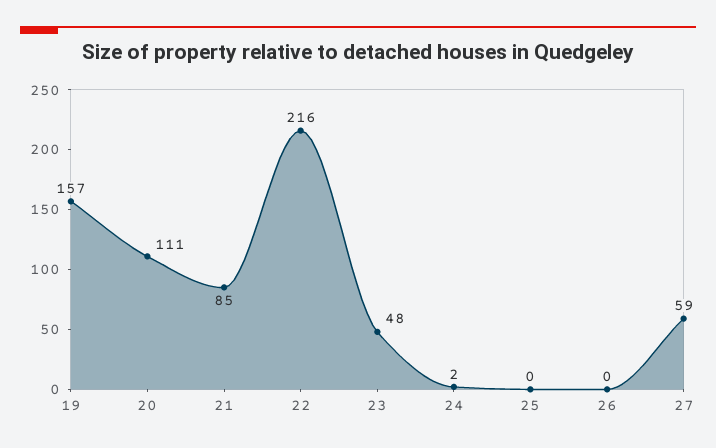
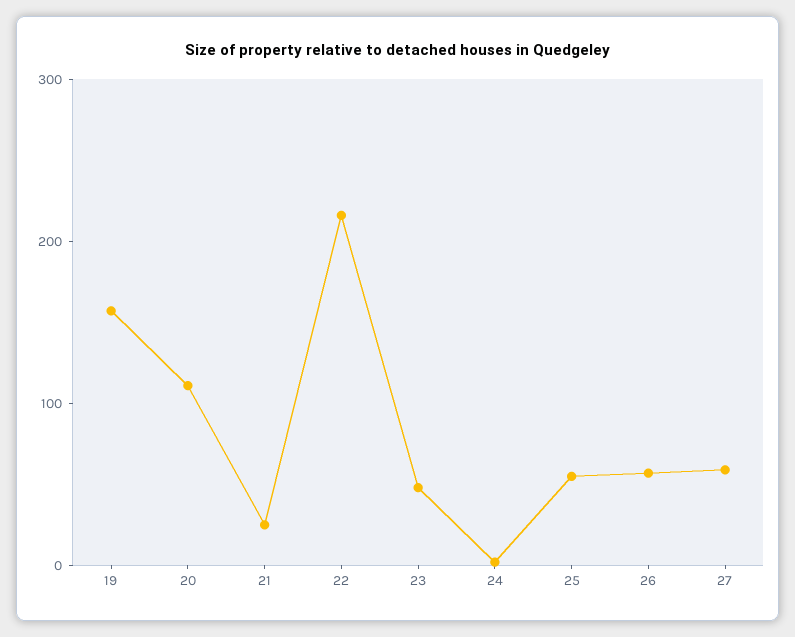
  {
    "19": 157,
    "20": 111,
-   "21": 85,
+   "21": 20,
    "22": 216,
    "23": 48,
    "24": 2,
-   "25": 0,
+   "25": 60,
-   "26": 0,
+   "26": 60,
    "27": 59
  }

